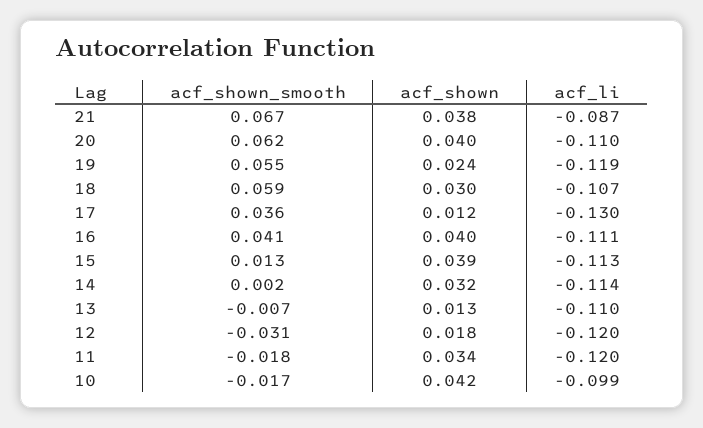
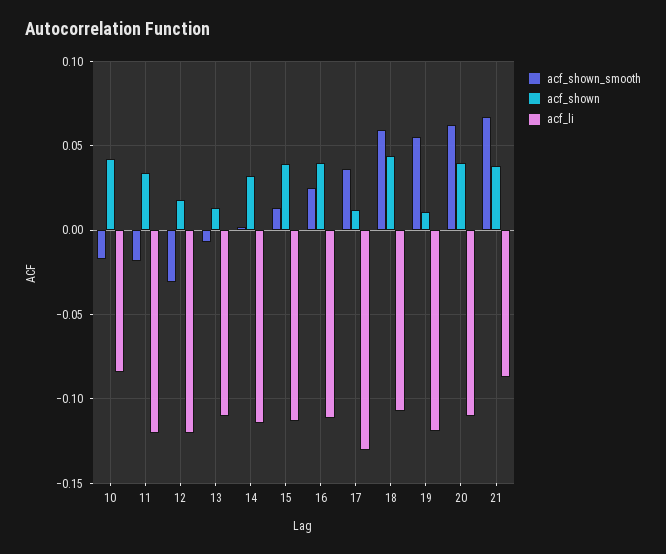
  {
    "acf_shown_smooth": {
      "21": 0.067,
      "20": 0.062,
      "19": 0.055,
      "18": 0.059,
      "17": 0.036,
-     "16": 0.041,
+     "16": 0.025,
      "15": 0.013,
      "14": 0.002,
      "13": -0.007,
      "12": -0.031,
      "11": -0.018,
      "10": -0.017
    },
    "acf_shown": {
      "21": 0.038,
      "20": 0.04,
-     "19": 0.024,
+     "19": 0.01,
-     "18": 0.03,
+     "18": 0.045,
      "17": 0.012,
      "16": 0.04,
      "15": 0.039,
      "14": 0.032,
      "13": 0.013,
      "12": 0.018,
      "11": 0.034,
      "10": 0.042
    },
    "acf_li": {
      "21": -0.087,
      "20": -0.11,
      "19": -0.119,
      "18": -0.107,
      "17": -0.13,
      "16": -0.111,
      "15": -0.113,
      "14": -0.114,
      "13": -0.11,
      "12": -0.12,
      "11": -0.12,
-     "10": -0.099
+     "10": -0.085
    }
  }

